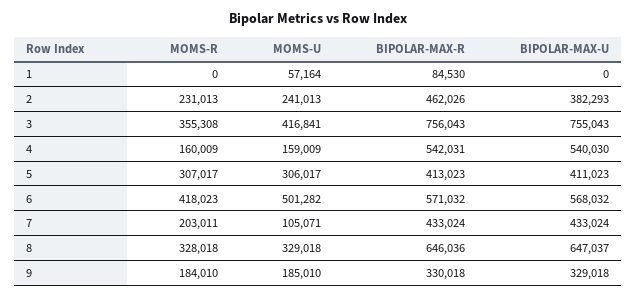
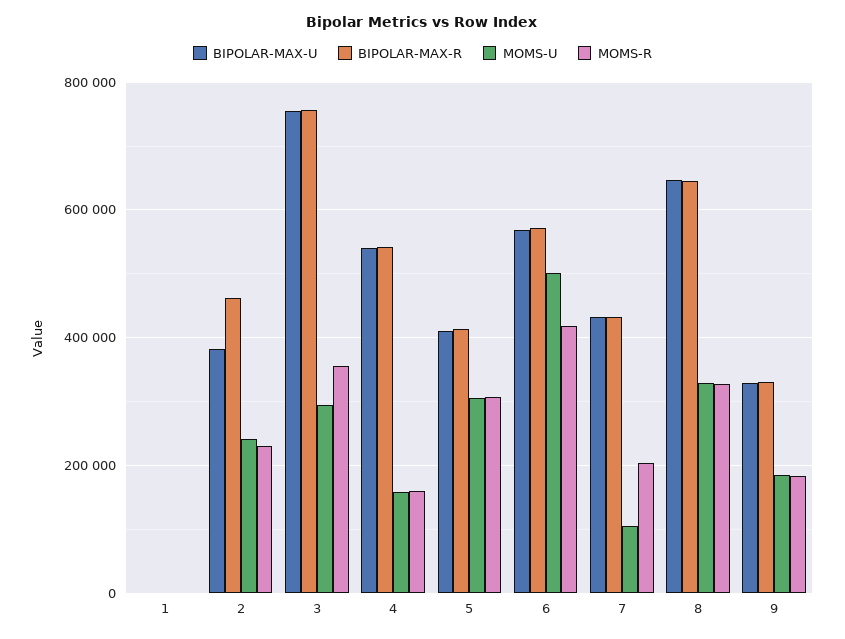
  {
    "MOMS-R": {
      "1": 0,
      "2": 231013,
      "3": 355308,
      "4": 160009,
      "5": 307017,
      "6": 418023,
      "7": 203011,
      "8": 328018,
      "9": 184010
    },
    "MOMS-U": {
-     "1": 57164,
+     "1": 0,
      "2": 241013,
-     "3": 416841,
+     "3": 300000,
      "4": 159009,
      "5": 306017,
      "6": 501282,
      "7": 105071,
      "8": 329018,
      "9": 185010
    },
    "BIPOLAR-MAX-R": {
-     "1": 84530,
+     "1": 0,
      "2": 462026,
      "3": 756043,
      "4": 542031,
      "5": 413023,
      "6": 571032,
      "7": 433024,
      "8": 646036,
      "9": 330018
    },
    "BIPOLAR-MAX-U": {
      "1": 0,
      "2": 382293,
      "3": 755043,
      "4": 540030,
      "5": 411023,
      "6": 568032,
      "7": 433024,
      "8": 647037,
      "9": 329018
    }
  }

